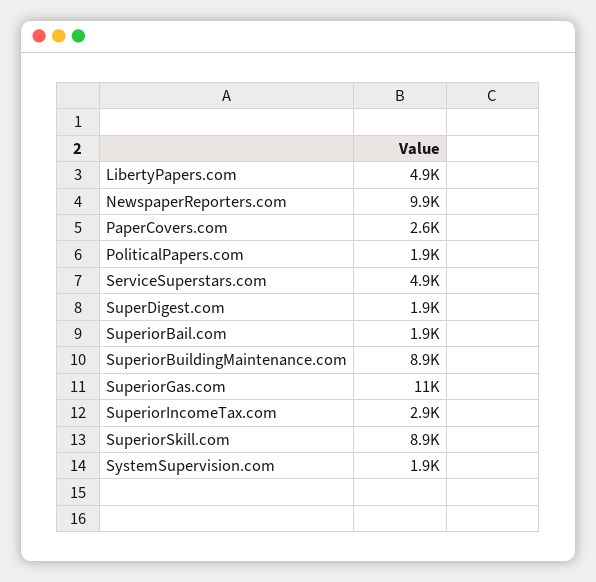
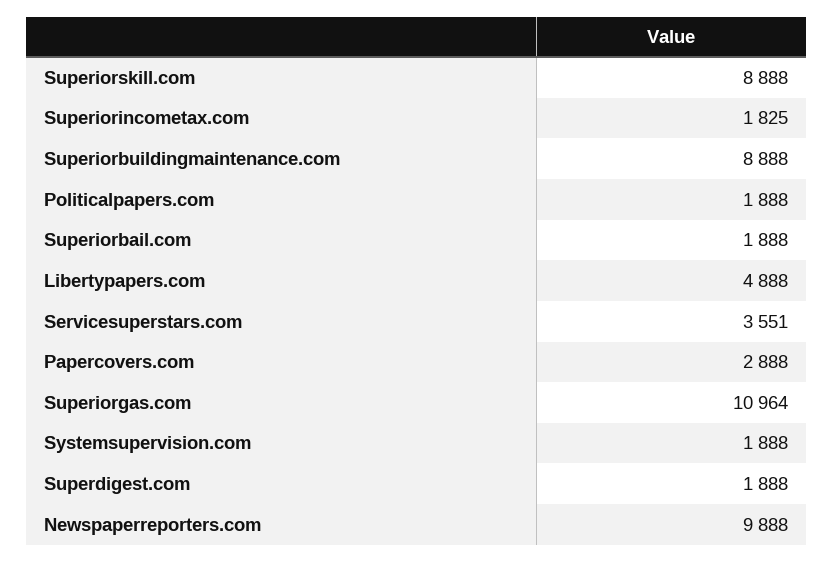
  {
    "LibertyPapers.com": 4888,
    "NewspaperReporters.com": 9888,
-   "PaperCovers.com": 2600,
+   "PaperCovers.com": 2888,
    "PoliticalPapers.com": 1888,
-   "ServiceSuperstars.com": 4900,
+   "ServiceSuperstars.com": 3551,
    "SuperDigest.com": 1888,
    "SuperiorBail.com": 1888,
    "SuperiorBuildingMaintenance.com": 8888,
    "SuperiorGas.com": 10964,
-   "SuperiorIncomeTax.com": 2900,
+   "SuperiorIncomeTax.com": 1825,
    "SuperiorSkill.com": 8888,
    "SystemSupervision.com": 1888
  }

